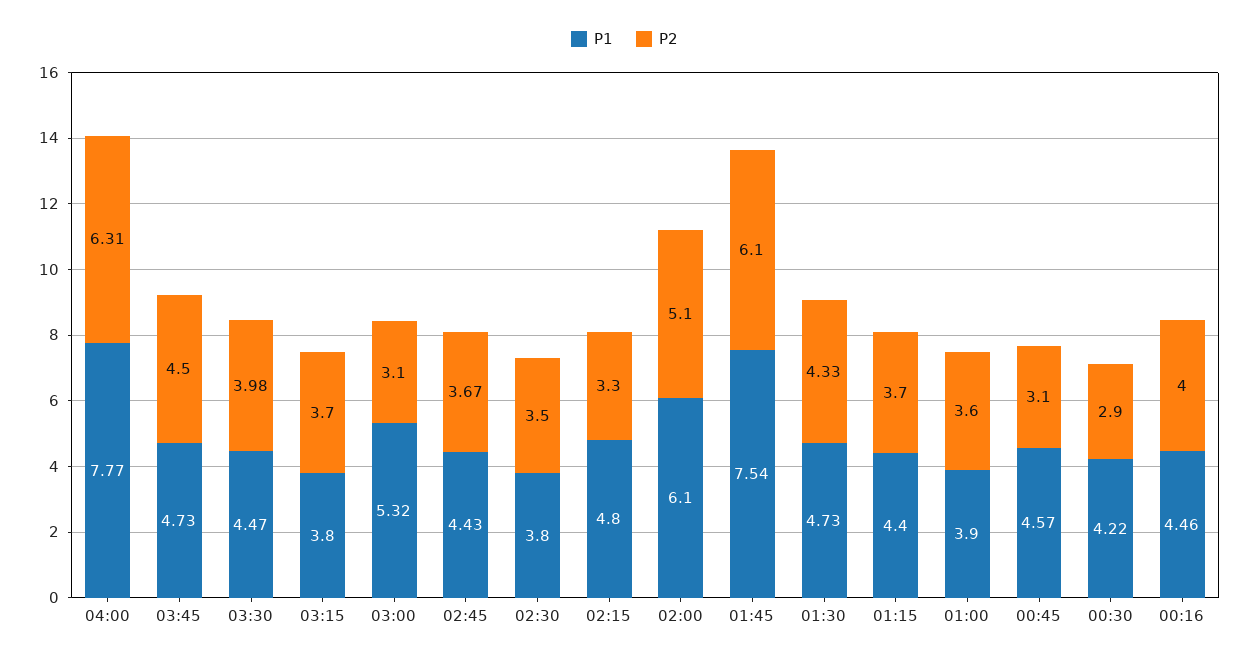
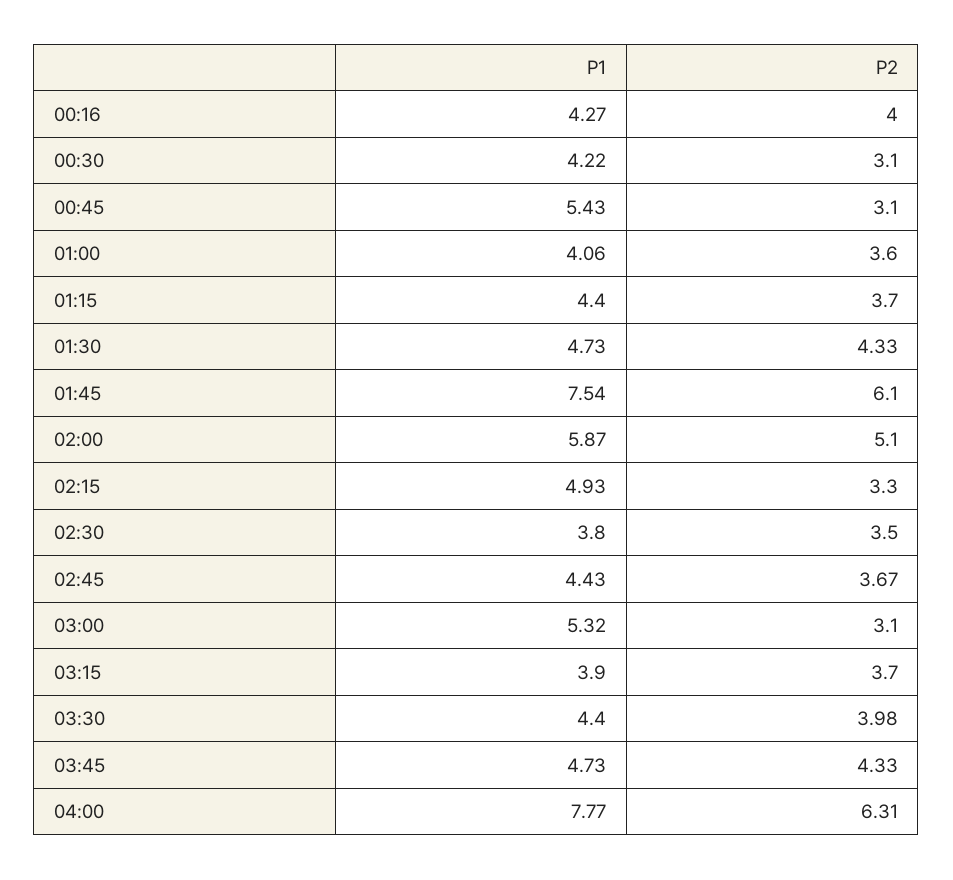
  {
    "P1": {
      "04:00": 7.77,
      "03:45": 4.73,
-     "03:30": 4.47,
+     "03:30": 4.4,
-     "03:15": 3.8,
+     "03:15": 3.9,
      "03:00": 5.32,
      "02:45": 4.43,
      "02:30": 3.8,
-     "02:15": 4.8,
+     "02:15": 4.93,
-     "02:00": 6.1,
+     "02:00": 5.87,
      "01:45": 7.54,
      "01:30": 4.73,
      "01:15": 4.4,
-     "01:00": 3.9,
+     "01:00": 4.06,
-     "00:45": 4.57,
+     "00:45": 5.43,
      "00:30": 4.22,
-     "00:16": 4.46
+     "00:16": 4.27
    },
    "P2": {
      "04:00": 6.31,
-     "03:45": 4.5,
+     "03:45": 4.33,
      "03:30": 3.98,
      "03:15": 3.7,
      "03:00": 3.1,
      "02:45": 3.67,
      "02:30": 3.5,
      "02:15": 3.3,
      "02:00": 5.1,
      "01:45": 6.1,
      "01:30": 4.33,
      "01:15": 3.7,
      "01:00": 3.6,
      "00:45": 3.1,
-     "00:30": 2.9,
+     "00:30": 3.1,
      "00:16": 4
    }
  }

